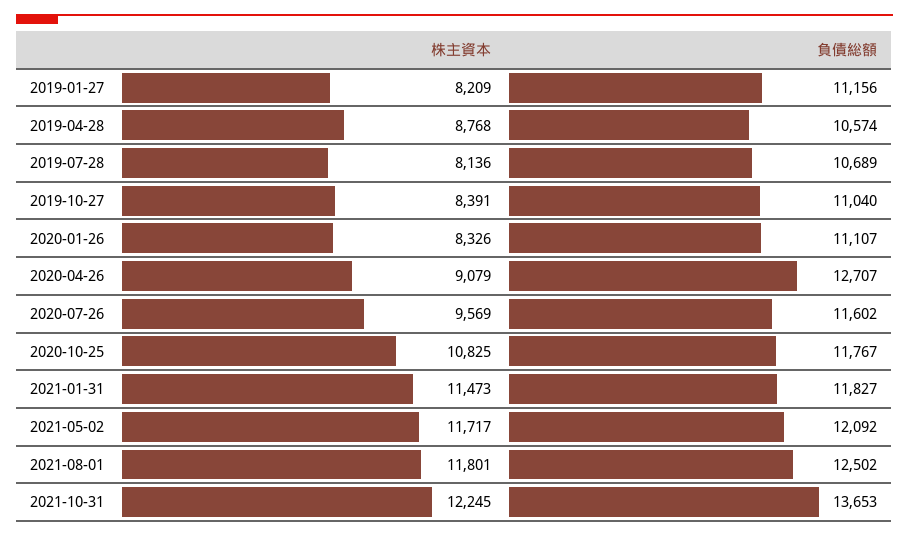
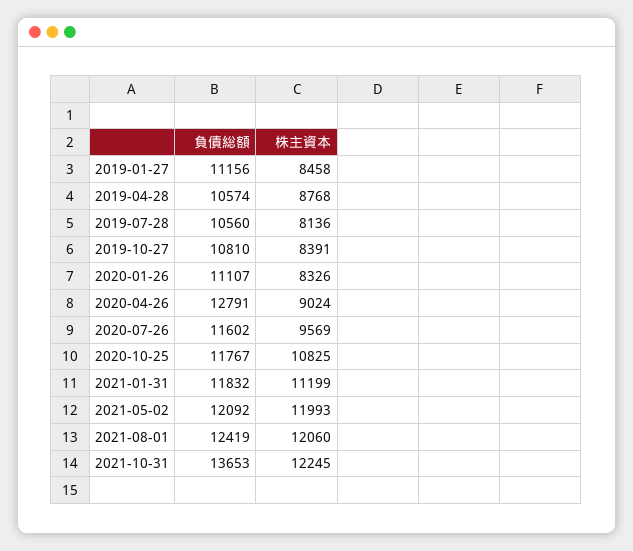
  {
    "株主資本": {
-     "2019-01-27": 8209,
+     "2019-01-27": 8458,
      "2019-04-28": 8768,
      "2019-07-28": 8136,
      "2019-10-27": 8391,
      "2020-01-26": 8326,
-     "2020-04-26": 9079,
+     "2020-04-26": 9024,
      "2020-07-26": 9569,
      "2020-10-25": 10825,
-     "2021-01-31": 11473,
+     "2021-01-31": 11199,
-     "2021-05-02": 11717,
+     "2021-05-02": 11993,
-     "2021-08-01": 11801,
+     "2021-08-01": 12060,
      "2021-10-31": 12245
    },
    "負債総額": {
      "2019-01-27": 11156,
      "2019-04-28": 10574,
-     "2019-07-28": 10689,
+     "2019-07-28": 10560,
-     "2019-10-27": 11040,
+     "2019-10-27": 10810,
      "2020-01-26": 11107,
-     "2020-04-26": 12707,
+     "2020-04-26": 12791,
      "2020-07-26": 11602,
      "2020-10-25": 11767,
-     "2021-01-31": 11827,
+     "2021-01-31": 11832,
      "2021-05-02": 12092,
-     "2021-08-01": 12502,
+     "2021-08-01": 12419,
      "2021-10-31": 13653
    }
  }

